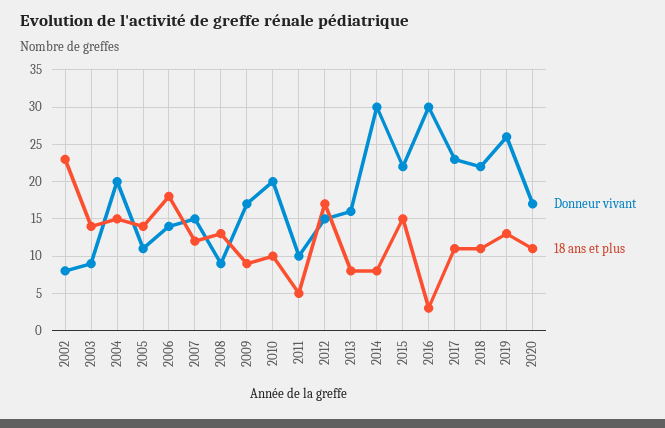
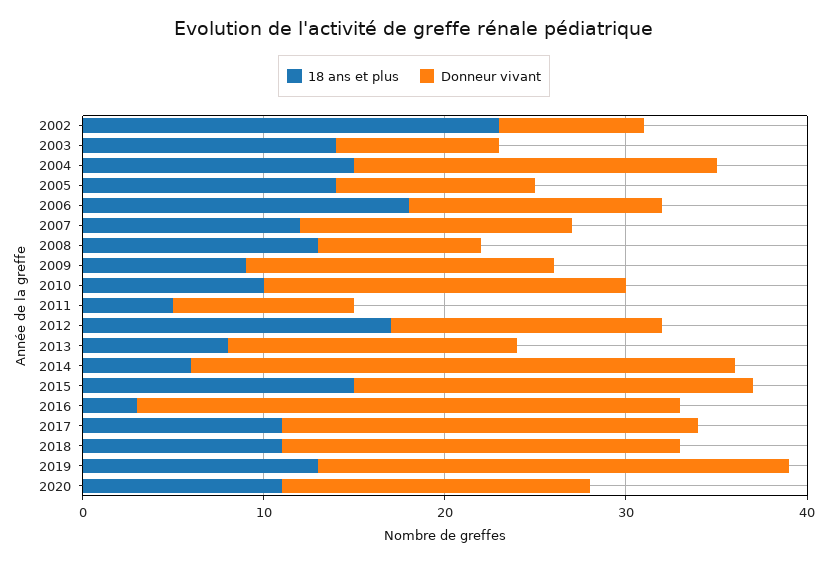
  {
    "Donneur vivant": {
      "2002": 8,
      "2003": 9,
      "2004": 20,
      "2005": 11,
      "2006": 14,
      "2007": 15,
      "2008": 9,
      "2009": 17,
      "2010": 20,
      "2011": 10,
      "2012": 15,
      "2013": 16,
      "2014": 30,
      "2015": 22,
      "2016": 30,
      "2017": 23,
      "2018": 22,
      "2019": 26,
      "2020": 17
    },
    "18 ans et plus": {
      "2002": 23,
      "2003": 14,
      "2004": 15,
      "2005": 14,
      "2006": 18,
      "2007": 12,
      "2008": 13,
      "2009": 9,
      "2010": 10,
      "2011": 5,
      "2012": 17,
      "2013": 8,
-     "2014": 8,
+     "2014": 6,
      "2015": 15,
      "2016": 3,
      "2017": 11,
      "2018": 11,
      "2019": 13,
      "2020": 11
    }
  }

